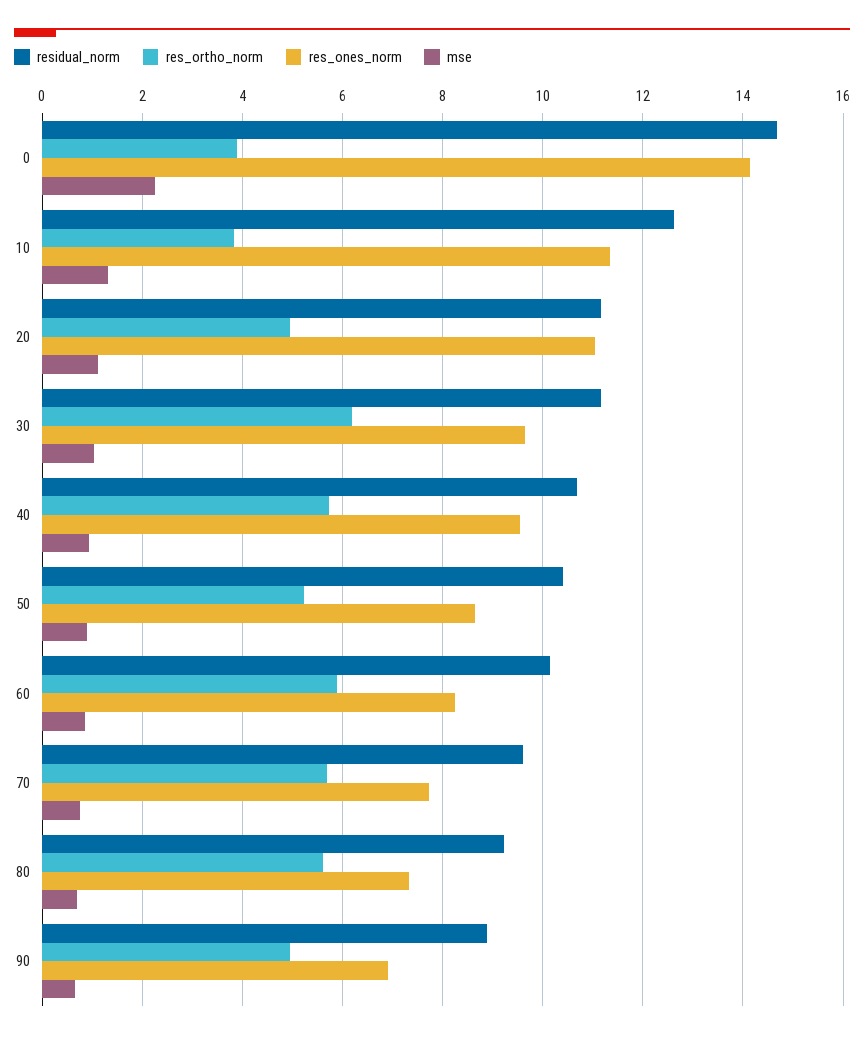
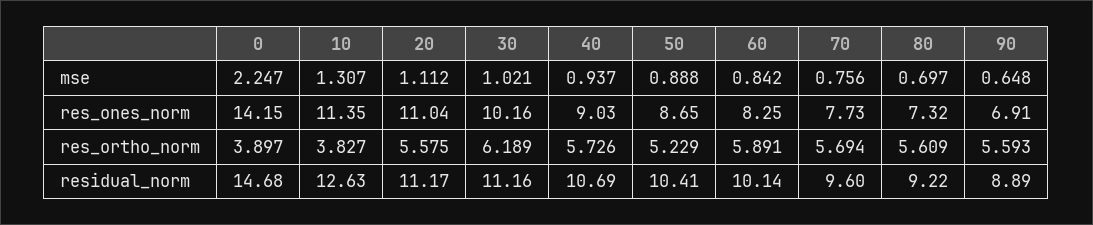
  {
    "residual_norm": {
      "0": 14.68,
      "10": 12.63,
      "20": 11.17,
      "30": 11.16,
      "40": 10.69,
      "50": 10.41,
      "60": 10.14,
      "70": 9.6,
      "80": 9.22,
      "90": 8.89
    },
    "res_ortho_norm": {
      "0": 3.897,
      "10": 3.827,
-     "20": 5,
+     "20": 5.575,
      "30": 6.189,
      "40": 5.726,
      "50": 5.229,
      "60": 5.891,
      "70": 5.694,
      "80": 5.609,
-     "90": 5
+     "90": 5.593
    },
    "res_ones_norm": {
      "0": 14.15,
      "10": 11.35,
      "20": 11.04,
-     "30": 9.6,
+     "30": 10.16,
-     "40": 9.6,
+     "40": 9.03,
      "50": 8.65,
      "60": 8.25,
      "70": 7.73,
      "80": 7.32,
      "90": 6.91
    },
    "mse": {
      "0": 2.247,
      "10": 1.307,
      "20": 1.112,
      "30": 1.021,
      "40": 0.937,
      "50": 0.888,
      "60": 0.842,
      "70": 0.756,
      "80": 0.697,
      "90": 0.648
    }
  }

